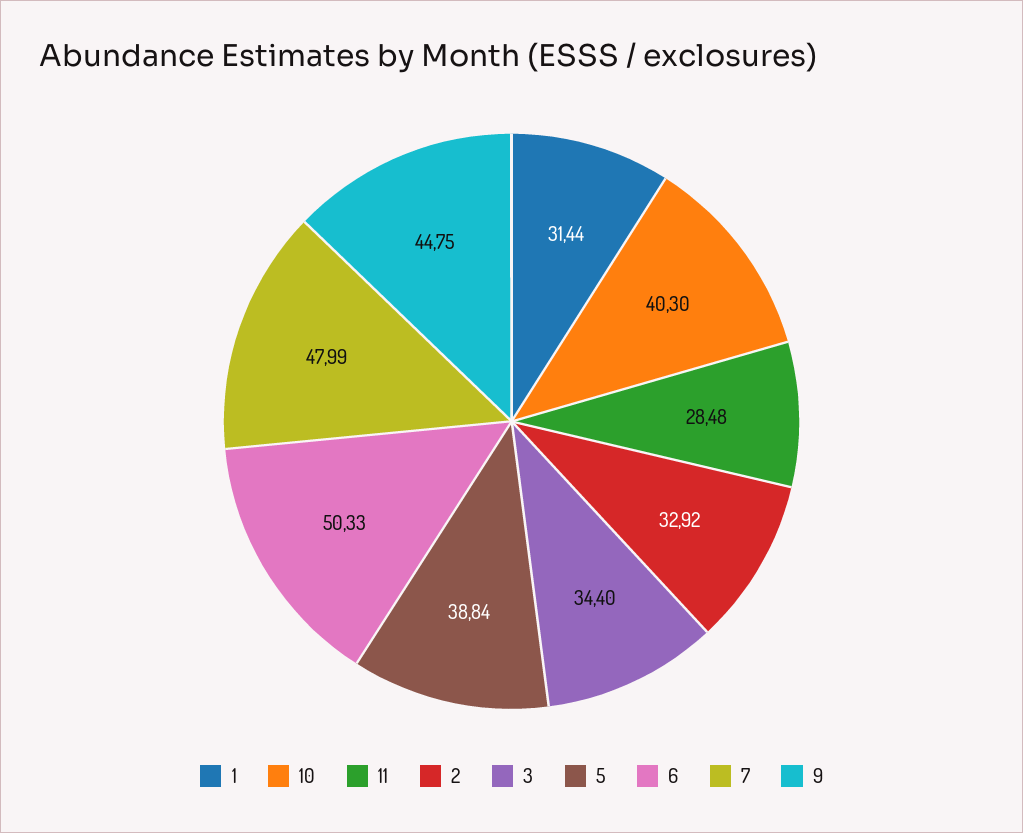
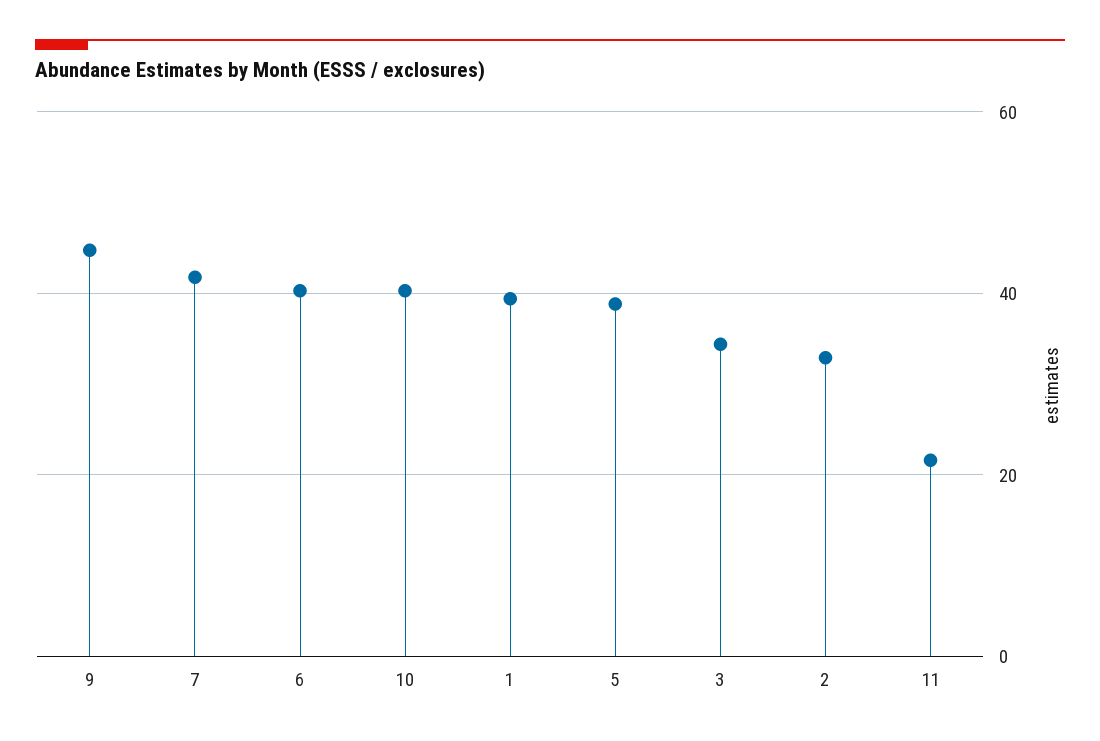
  {
-   "1": 31.44,
+   "1": 40,
    "10": 40.3,
-   "11": 28.48,
+   "11": 22,
    "2": 32.92,
    "3": 34.4,
    "5": 38.84,
-   "6": 50.33,
+   "6": 40,
-   "7": 47.99,
+   "7": 42,
    "9": 44.75
  }

